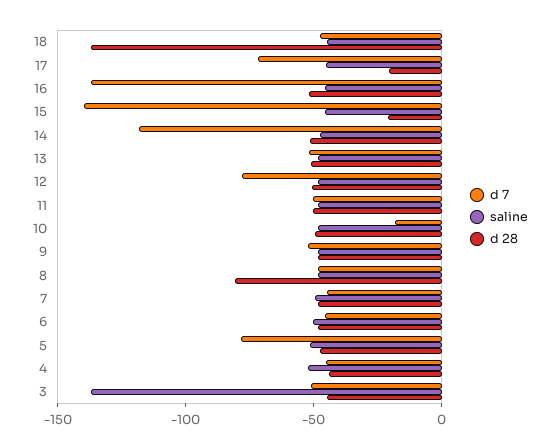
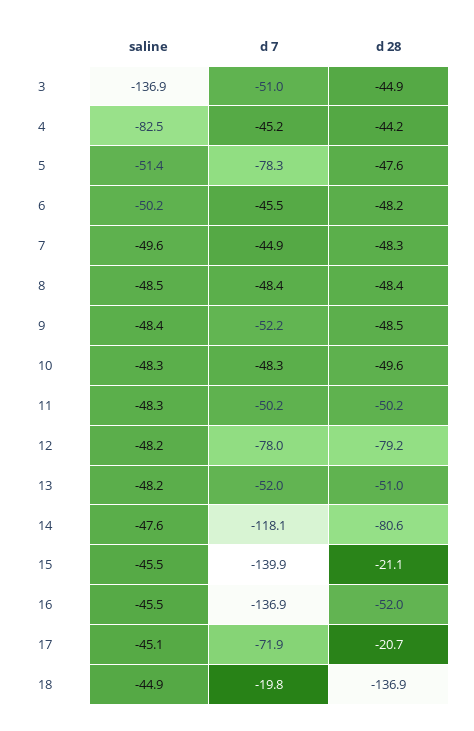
  {
    "d 7": {
-     "18": -50,
+     "18": -19.8,
      "17": -71.9,
      "16": -136.9,
      "15": -139.9,
      "14": -118.1,
      "13": -52,
      "12": -78,
      "11": -50.2,
-     "10": -20,
+     "10": -48.3,
      "9": -52.2,
      "8": -48.4,
      "7": -44.9,
      "6": -45.5,
      "5": -78.3,
      "4": -45.2,
      "3": -51
    },
    "saline": {
      "18": -44.9,
      "17": -45.1,
      "16": -45.5,
      "15": -45.5,
      "14": -47.6,
      "13": -48.2,
      "12": -48.2,
      "11": -48.3,
      "10": -48.3,
      "9": -48.4,
      "8": -48.5,
      "7": -49.6,
      "6": -50.2,
      "5": -51.4,
-     "4": -50,
+     "4": -82.5,
      "3": -136.9
    },
    "d 28": {
      "18": -136.9,
      "17": -20.7,
      "16": -52,
      "15": -21.1,
-     "14": -50,
+     "14": -80.6,
      "13": -51,
-     "12": -50,
+     "12": -79.2,
      "11": -50.2,
      "10": -49.6,
      "9": -48.5,
-     "8": -80,
+     "8": -48.4,
      "7": -48.3,
      "6": -48.2,
      "5": -47.6,
      "4": -44.2,
      "3": -44.9
    }
  }

